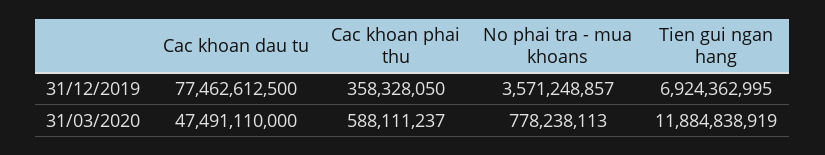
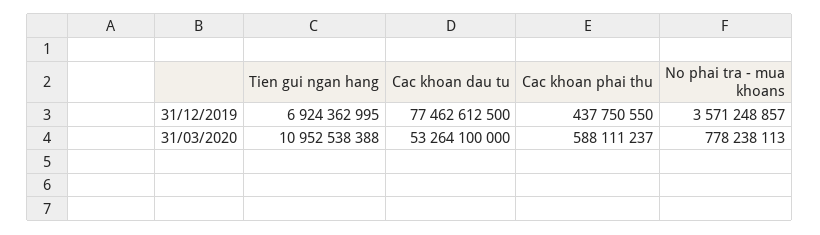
  {
    "Cac khoan dau tu": {
      "31/12/2019": 77462612500,
-     "31/03/2020": 47491110000
+     "31/03/2020": 53264100000
    },
    "Cac khoan phai thu": {
-     "31/12/2019": 358328050,
+     "31/12/2019": 437750550,
      "31/03/2020": 588111237
    },
    "No phai tra - mua khoans": {
      "31/12/2019": 3571248857,
      "31/03/2020": 778238113
    },
    "Tien gui ngan hang": {
      "31/12/2019": 6924362995,
-     "31/03/2020": 11884838919
+     "31/03/2020": 10952538388
    }
  }

